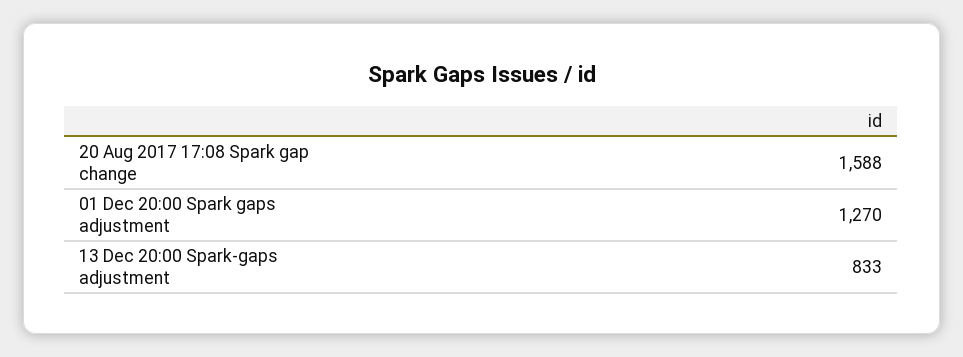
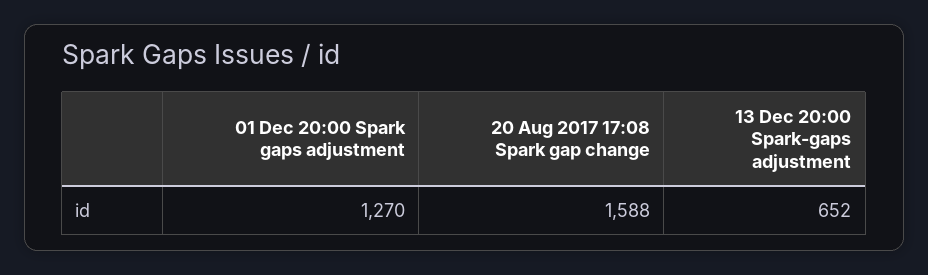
  {
    "20 Aug 2017 17:08 Spark gap change": 1588,
    "01 Dec 20:00 Spark gaps adjustment": 1270,
-   "13 Dec 20:00 Spark-gaps adjustment": 833
+   "13 Dec 20:00 Spark-gaps adjustment": 652
  }

